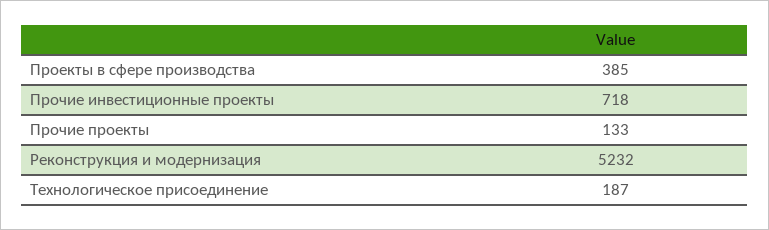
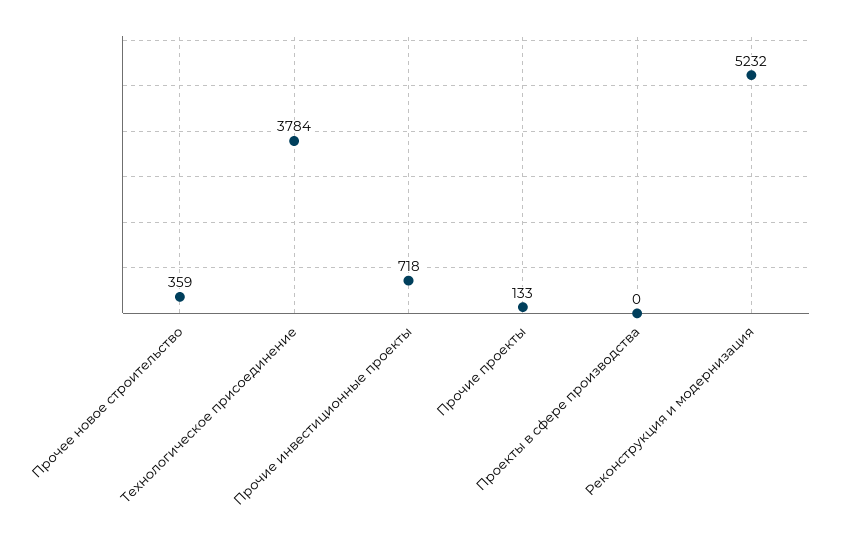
  {
-   "Проекты в сфере производства": 385,
+   "Проекты в сфере производства": 0,
    "Прочие инвестиционные проекты": 718,
    "Прочие проекты": 133,
    "Реконструкция и модернизация": 5232,
-   "Технологическое присоединение": 187
+   "Технологическое присоединение": 3784,
+   "Прочее новое строительство": 359
  }

